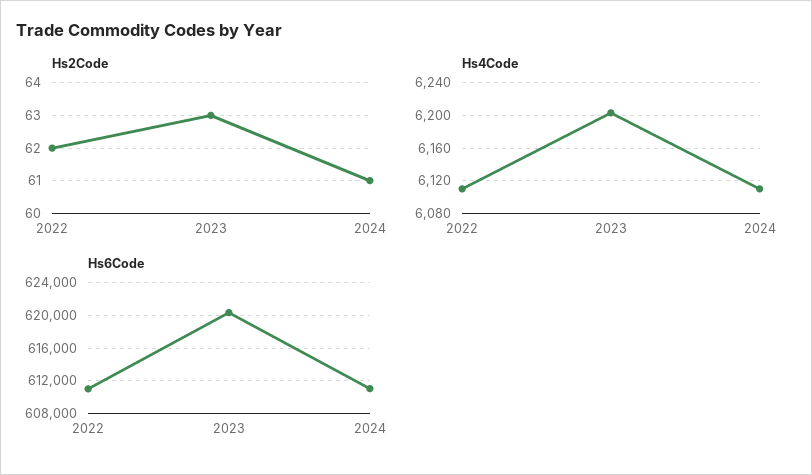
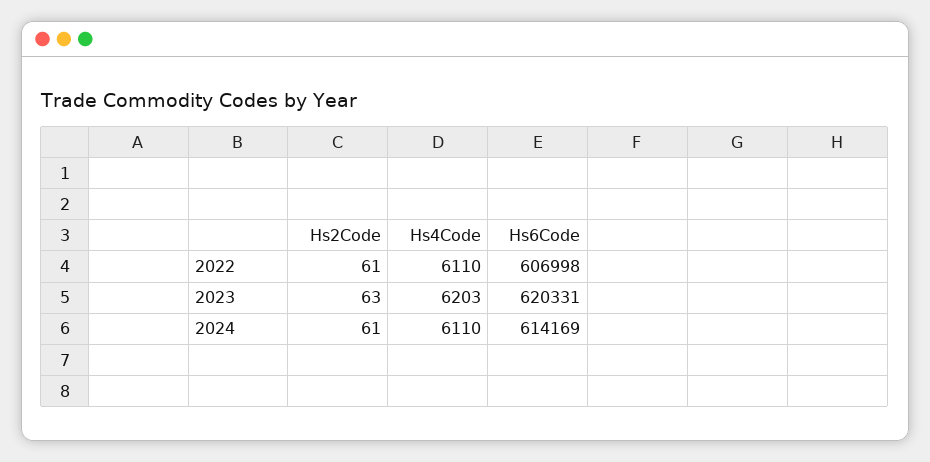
  {
    "Hs2Code": {
-     "2022": 62,
+     "2022": 61,
      "2023": 63,
      "2024": 61
    },
    "Hs4Code": {
      "2022": 6110,
      "2023": 6203,
      "2024": 6110
    },
    "Hs6Code": {
-     "2022": 611000,
+     "2022": 606998,
      "2023": 620331,
-     "2024": 611000
+     "2024": 614169
    }
  }

